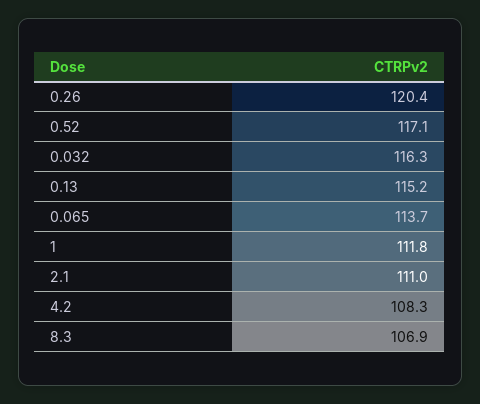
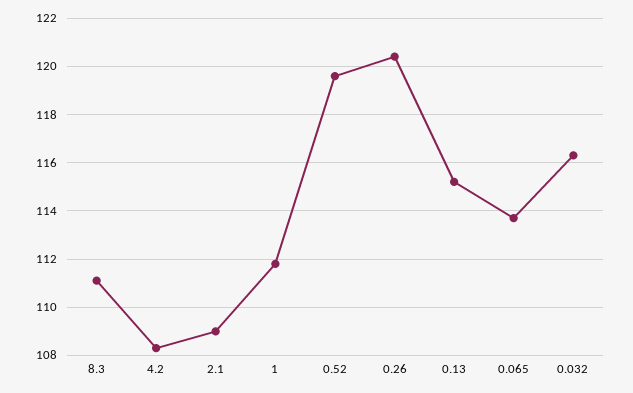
  {
    "0.26": 120.4,
-   "0.52": 117.1,
+   "0.52": 119.5,
    "0.032": 116.3,
    "0.13": 115.2,
    "0.065": 113.7,
    "1": 111.8,
-   "2.1": 111,
+   "2.1": 109,
    "4.2": 108.3,
-   "8.3": 106.9
+   "8.3": 111
  }

